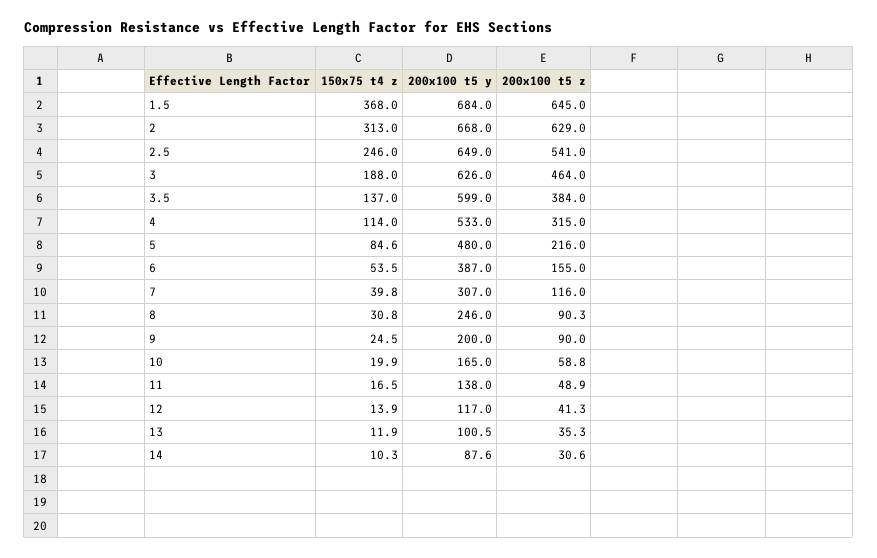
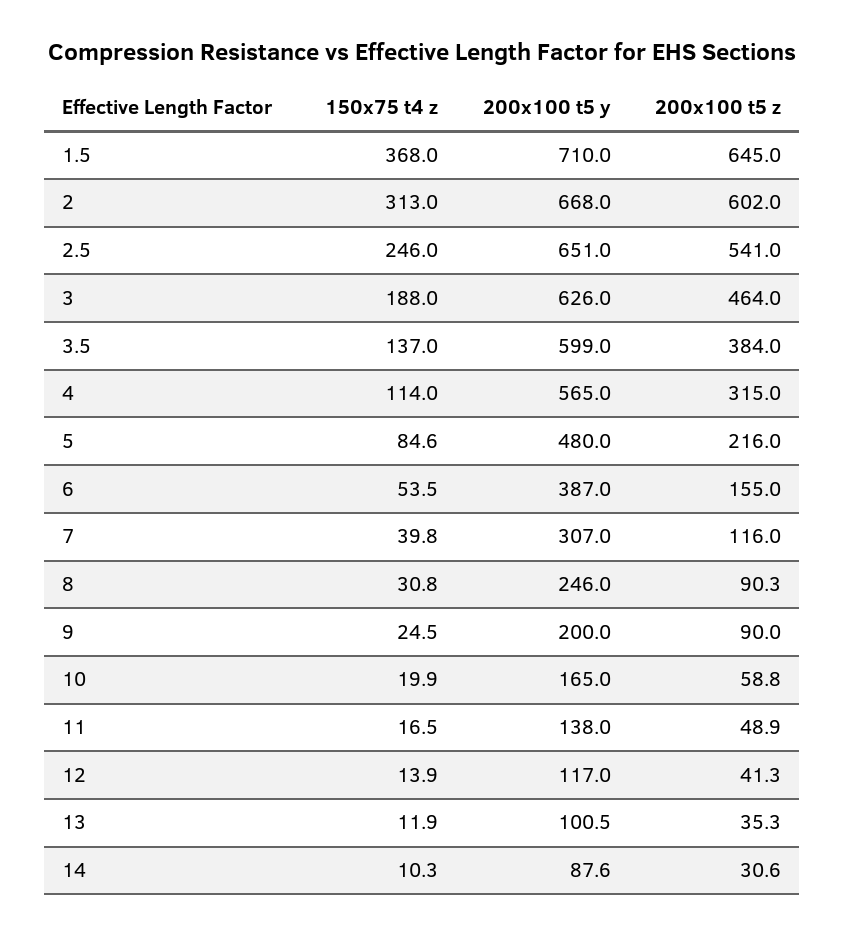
  {
    "150x75 t4 z": {
      "1.5": 368,
      "2": 313,
      "2.5": 246,
      "3": 188,
      "3.5": 137,
      "4": 114,
      "5": 84.6,
      "6": 53.5,
      "7": 39.8,
      "8": 30.8,
      "9": 24.5,
      "10": 19.9,
      "11": 16.5,
      "12": 13.9,
      "13": 11.9,
      "14": 10.3
    },
    "200x100 t5 y": {
-     "1.5": 684,
+     "1.5": 710,
      "2": 668,
-     "2.5": 649,
+     "2.5": 651,
      "3": 626,
      "3.5": 599,
-     "4": 533,
+     "4": 565,
      "5": 480,
      "6": 387,
      "7": 307,
      "8": 246,
      "9": 200,
      "10": 165,
      "11": 138,
      "12": 117,
      "13": 100.5,
      "14": 87.6
    },
    "200x100 t5 z": {
      "1.5": 645,
-     "2": 629,
+     "2": 602,
      "2.5": 541,
      "3": 464,
      "3.5": 384,
      "4": 315,
      "5": 216,
      "6": 155,
      "7": 116,
      "8": 90.3,
      "9": 90,
      "10": 58.8,
      "11": 48.9,
      "12": 41.3,
      "13": 35.3,
      "14": 30.6
    }
  }

